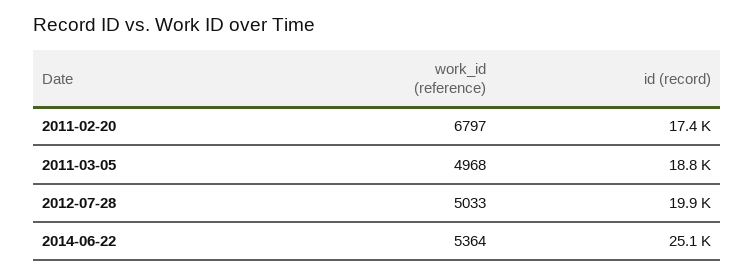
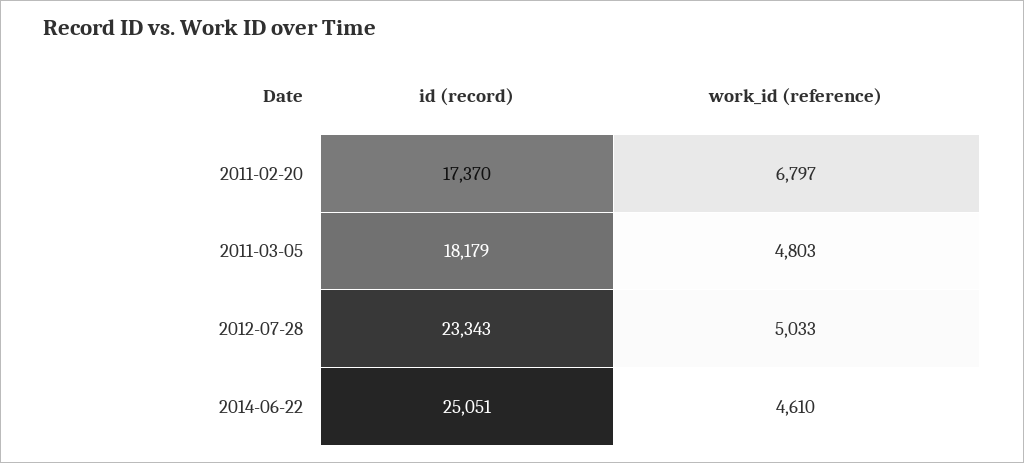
  {
    "work_id (reference)": {
      "2011-02-20": 6797,
-     "2011-03-05": 4968,
+     "2011-03-05": 4803,
      "2012-07-28": 5033,
-     "2014-06-22": 5364
+     "2014-06-22": 4610
    },
    "id (record)": {
      "2011-02-20": 17370,
-     "2011-03-05": 18800,
+     "2011-03-05": 18179,
-     "2012-07-28": 19900,
+     "2012-07-28": 23343,
      "2014-06-22": 25051
    }
  }

